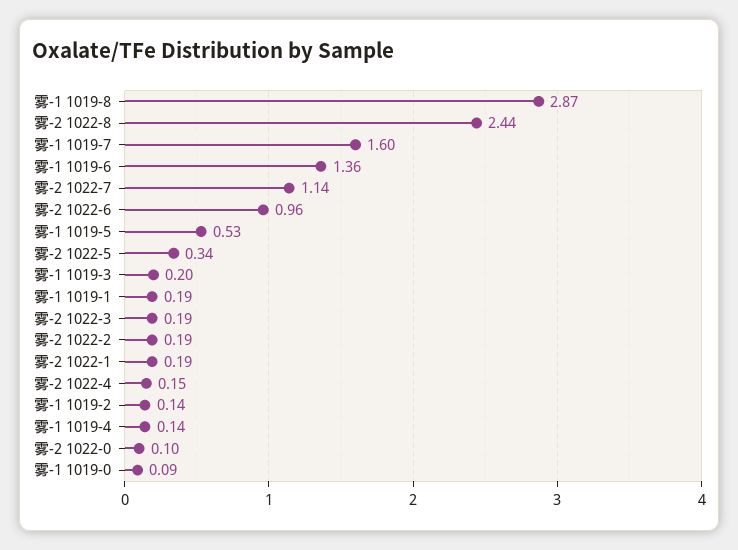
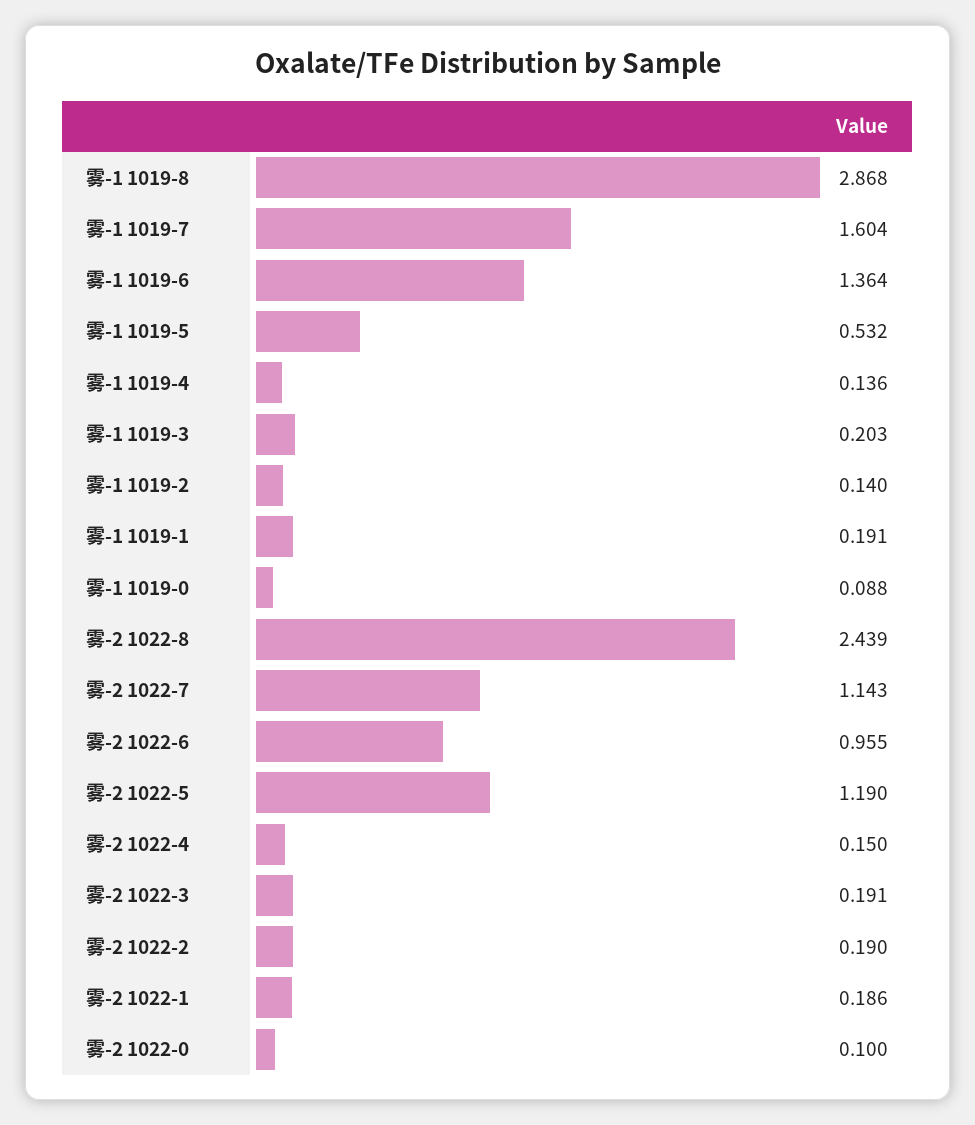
  {
    "雾-1 1019-8": 2.868,
    "雾-2 1022-8": 2.439,
    "雾-1 1019-7": 1.604,
    "雾-1 1019-6": 1.364,
    "雾-2 1022-7": 1.143,
    "雾-2 1022-6": 0.955,
    "雾-1 1019-5": 0.532,
-   "雾-2 1022-5": 0.34,
+   "雾-2 1022-5": 1.19,
    "雾-1 1019-3": 0.203,
    "雾-1 1019-1": 0.191,
    "雾-2 1022-3": 0.191,
    "雾-2 1022-2": 0.19,
    "雾-2 1022-1": 0.186,
    "雾-2 1022-4": 0.15,
    "雾-1 1019-2": 0.14,
    "雾-1 1019-4": 0.136,
    "雾-2 1022-0": 0.1,
    "雾-1 1019-0": 0.088
  }

